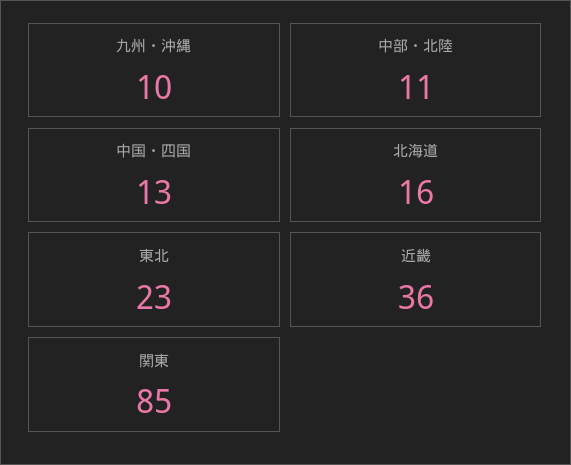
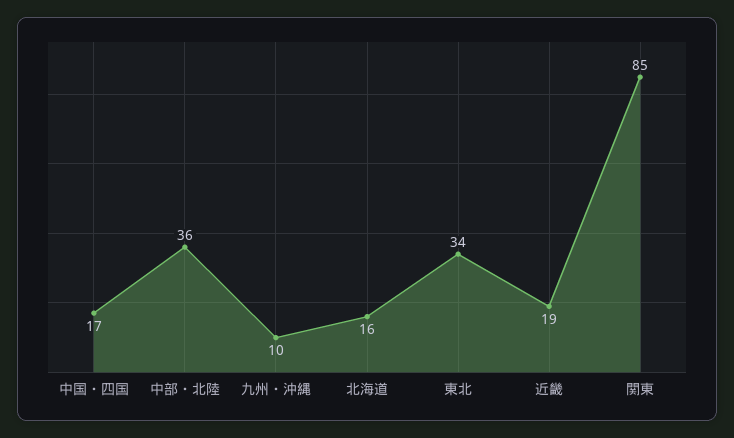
  {
    "九州・沖縄": 10,
-   "中部・北陸": 11,
+   "中部・北陸": 36,
-   "中国・四国": 13,
+   "中国・四国": 17,
    "北海道": 16,
-   "東北": 23,
+   "東北": 34,
-   "近畿": 36,
+   "近畿": 19,
    "関東": 85
  }

